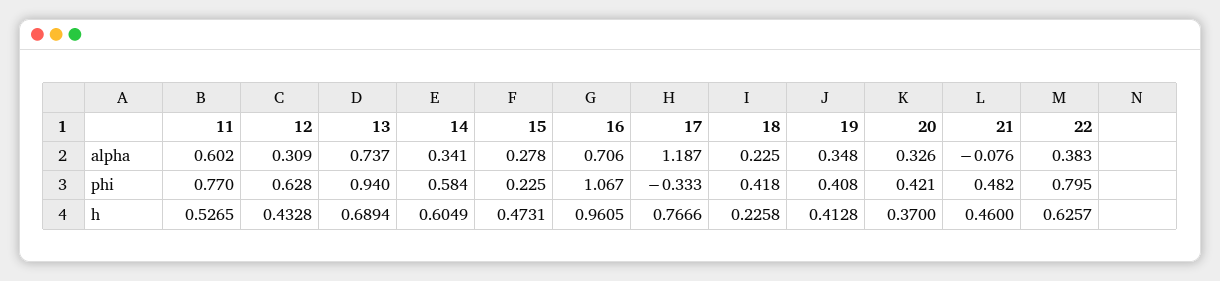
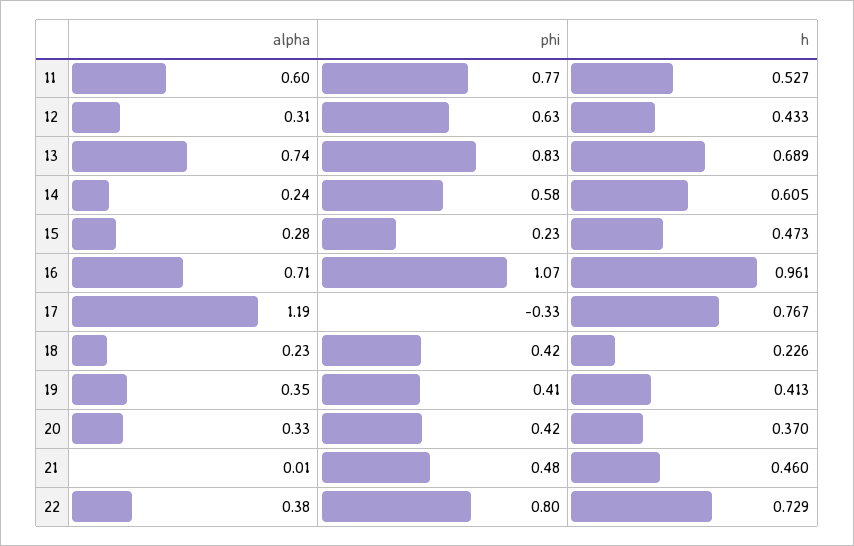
  {
    "11": {
      "alpha": 0.602,
      "phi": 0.77,
      "h": 0.5265
    },
    "12": {
      "alpha": 0.309,
      "phi": 0.628,
      "h": 0.4328
    },
    "13": {
      "alpha": 0.737,
-     "phi": 0.94,
+     "phi": 0.83,
      "h": 0.6894
    },
    "14": {
-     "alpha": 0.341,
+     "alpha": 0.24,
      "phi": 0.584,
      "h": 0.6049
    },
    "15": {
      "alpha": 0.278,
      "phi": 0.225,
      "h": 0.4731
    },
    "16": {
      "alpha": 0.706,
      "phi": 1.067,
      "h": 0.9605
    },
    "17": {
      "alpha": 1.187,
      "phi": -0.333,
      "h": 0.7666
    },
    "18": {
      "alpha": 0.225,
      "phi": 0.418,
      "h": 0.2258
    },
    "19": {
      "alpha": 0.348,
      "phi": 0.408,
      "h": 0.4128
    },
    "20": {
      "alpha": 0.326,
      "phi": 0.421,
      "h": 0.37
    },
    "21": {
-     "alpha": -0.076,
+     "alpha": 0.01,
      "phi": 0.482,
      "h": 0.46
    },
    "22": {
      "alpha": 0.383,
      "phi": 0.795,
-     "h": 0.6257
+     "h": 0.729
    }
  }

